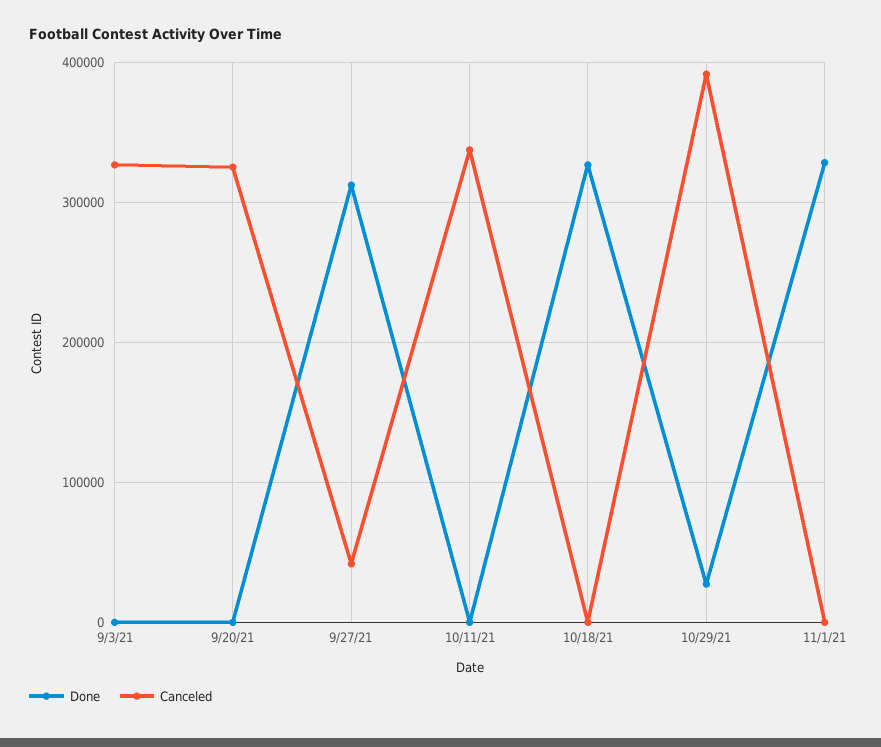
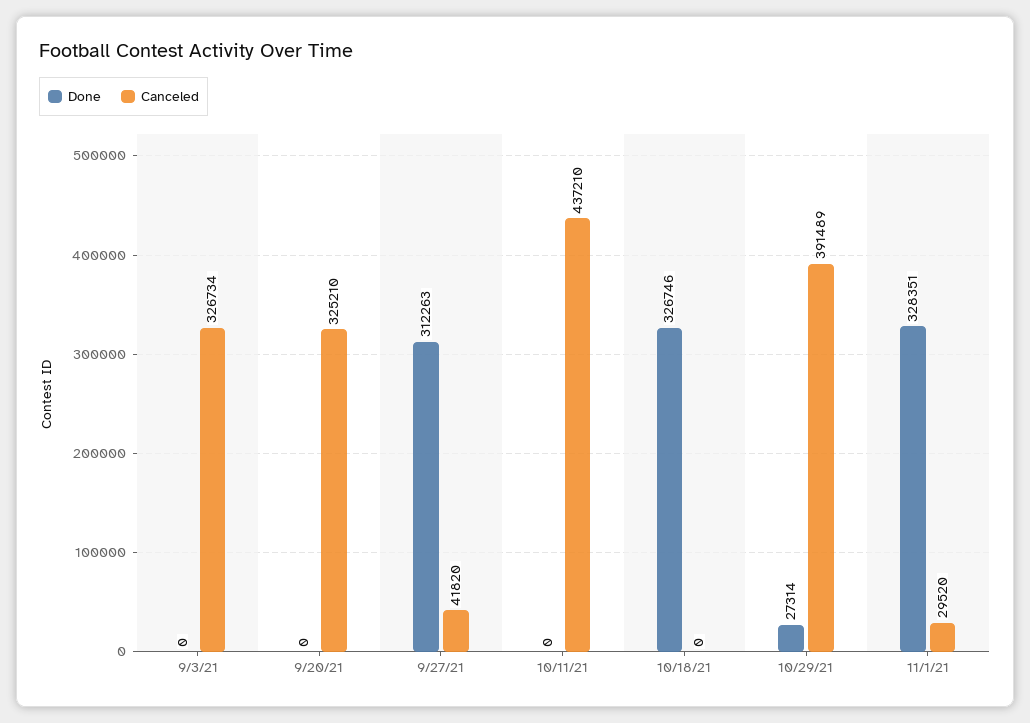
  {
    "Done": {
      "9/3/21": 0,
      "9/20/21": 0,
      "9/27/21": 312263,
      "10/11/21": 0,
      "10/18/21": 326746,
      "10/29/21": 27314,
      "11/1/21": 328351
    },
    "Canceled": {
      "9/3/21": 326734,
      "9/20/21": 325210,
      "9/27/21": 41820,
-     "10/11/21": 340000,
+     "10/11/21": 437210,
      "10/18/21": 0,
      "10/29/21": 391489,
-     "11/1/21": 0
+     "11/1/21": 29520
    }
  }

